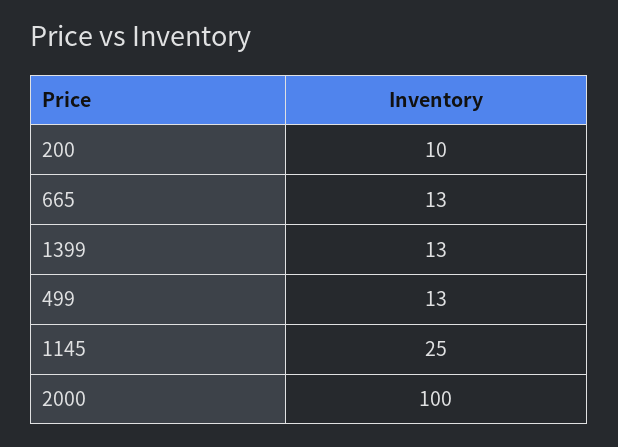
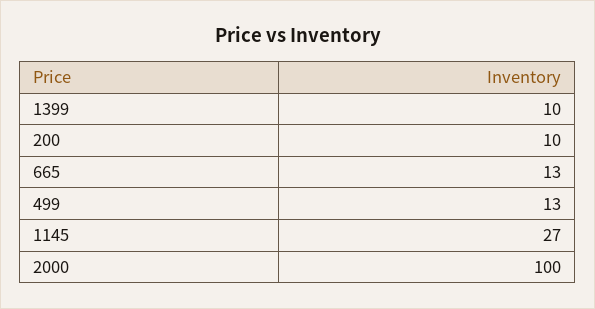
  {
    "200": 10,
    "665": 13,
-   "1399": 13,
+   "1399": 10,
    "499": 13,
-   "1145": 25,
+   "1145": 27,
    "2000": 100
  }

